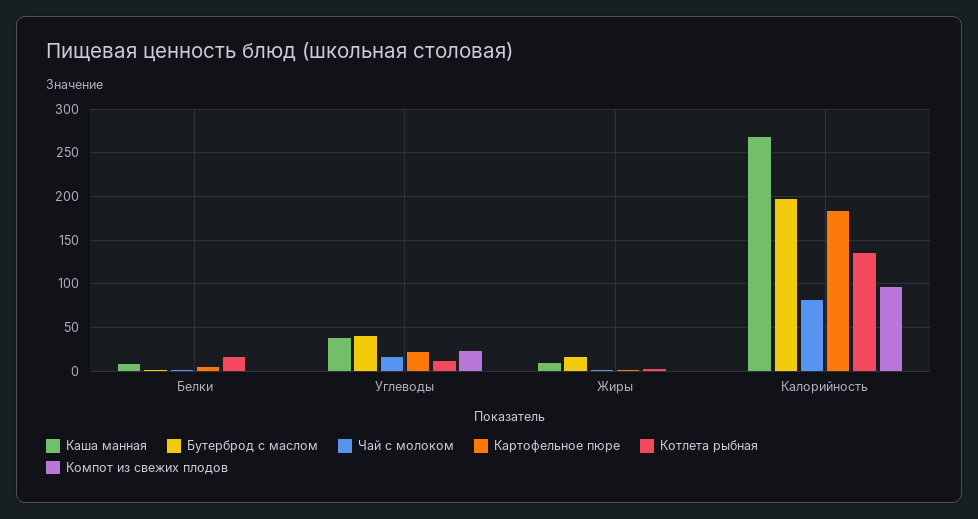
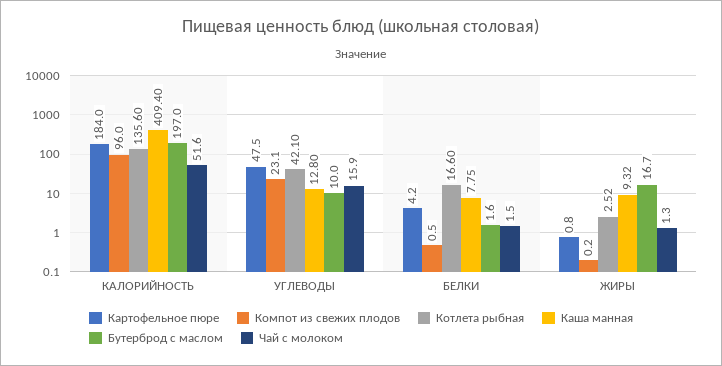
  {
    "Каша манная": {
      "Белки": 7.75,
-     "Углеводы": 40,
+     "Углеводы": 12.8,
      "Жиры": 9.32,
-     "Калорийность": 270
+     "Калорийность": 409.4
    },
    "Бутерброд с маслом": {
      "Белки": 1.6,
-     "Углеводы": 40,
+     "Углеводы": 10,
      "Жиры": 16.7,
      "Калорийность": 197
    },
    "Чай с молоком": {
      "Белки": 1.5,
      "Углеводы": 15.9,
      "Жиры": 1.3,
-     "Калорийность": 80
+     "Калорийность": 51.6
    },
    "Картофельное пюре": {
      "Белки": 4.2,
-     "Углеводы": 20,
+     "Углеводы": 47.5,
      "Жиры": 0.8,
      "Калорийность": 184
    },
    "Котлета рыбная": {
      "Белки": 16.6,
-     "Углеводы": 10,
+     "Углеводы": 42.1,
      "Жиры": 2.52,
      "Калорийность": 135.6
    },
    "Компот из свежих плодов": {
      "Белки": 0.5,
      "Углеводы": 23.1,
      "Жиры": 0.2,
      "Калорийность": 96
    }
  }

